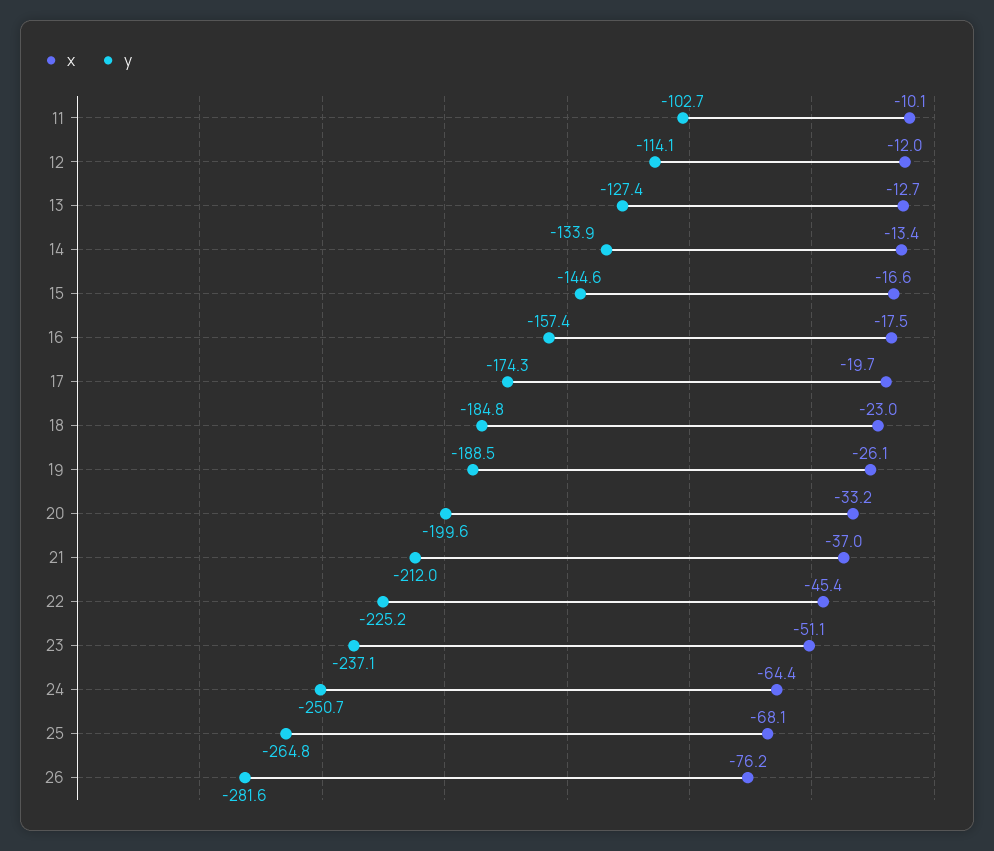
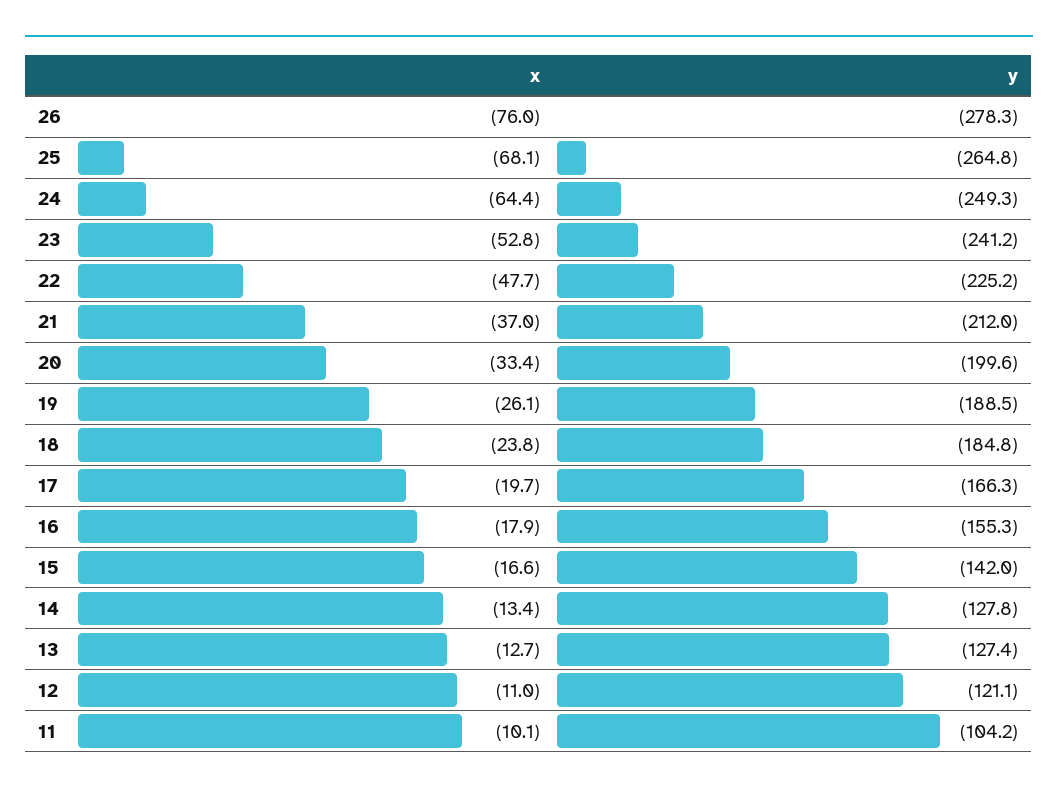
  {
    "x": {
      "11": -10.1,
-     "12": -12,
+     "12": -11,
      "13": -12.7,
      "14": -13.4,
      "15": -16.6,
-     "16": -17.5,
+     "16": -17.9,
      "17": -19.7,
-     "18": -23,
+     "18": -23.8,
      "19": -26.1,
-     "20": -33.2,
+     "20": -33.4,
      "21": -37,
-     "22": -45.4,
+     "22": -47.7,
-     "23": -51.1,
+     "23": -52.8,
      "24": -64.4,
      "25": -68.1,
-     "26": -76.2
+     "26": -76
    },
    "y": {
-     "11": -102.7,
+     "11": -104.2,
-     "12": -114.1,
+     "12": -121.1,
      "13": -127.4,
-     "14": -133.9,
+     "14": -127.8,
-     "15": -144.6,
+     "15": -142,
-     "16": -157.4,
+     "16": -155.3,
-     "17": -174.3,
+     "17": -166.3,
      "18": -184.8,
      "19": -188.5,
      "20": -199.6,
      "21": -212,
      "22": -225.2,
-     "23": -237.1,
+     "23": -241.2,
-     "24": -250.7,
+     "24": -249.3,
      "25": -264.8,
-     "26": -281.6
+     "26": -278.3
    }
  }

